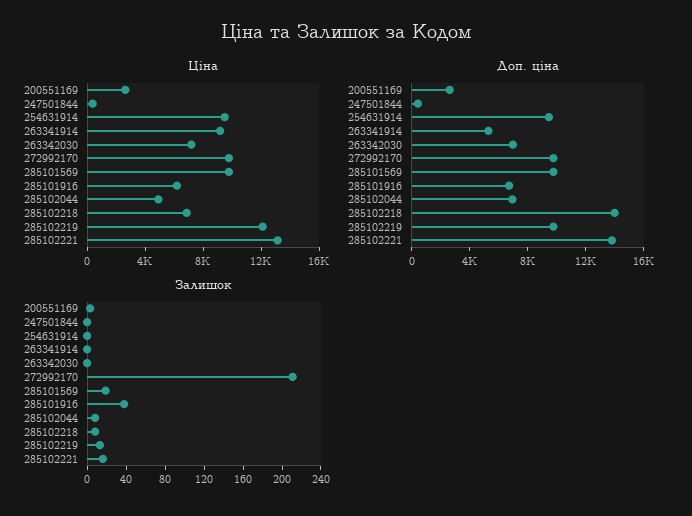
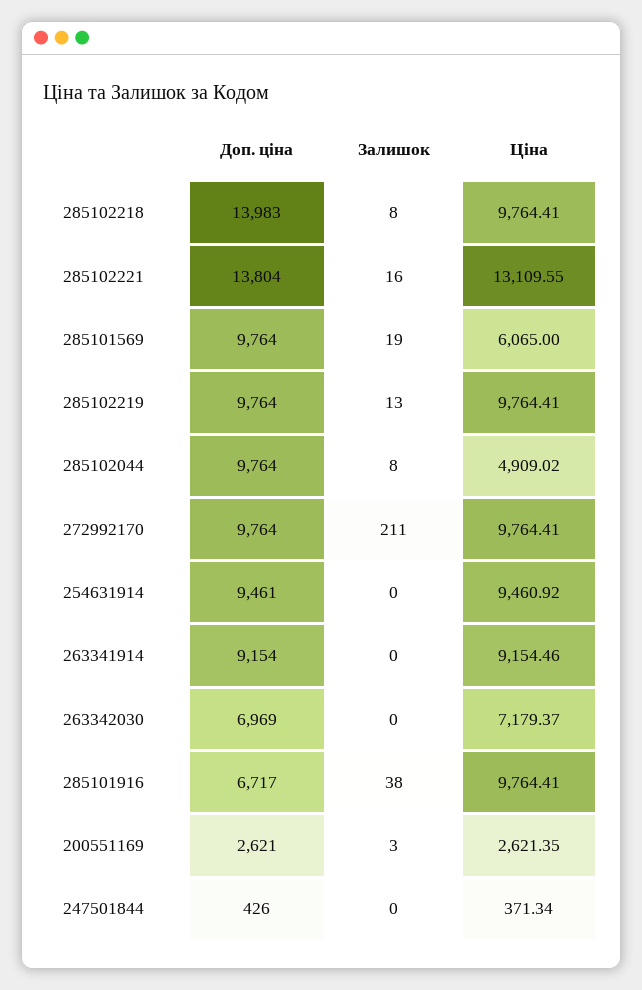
  {
    "Ціна": {
      "200551169": 2621.35,
      "247501844": 371.34,
      "254631914": 9460.92,
      "263341914": 9154.46,
      "263342030": 7179.37,
      "272992170": 9764.41,
-     "285101569": 10000,
+     "285101569": 6065,
-     "285101916": 6000,
+     "285101916": 9764.41,
      "285102044": 4909.02,
-     "285102218": 7000,
+     "285102218": 9764.41,
-     "285102219": 12000,
+     "285102219": 9764.41,
      "285102221": 13109.55
    },
    "Доп. ціна": {
      "200551169": 2621,
      "247501844": 426,
      "254631914": 9461,
-     "263341914": 5000,
+     "263341914": 9154,
      "263342030": 6969,
      "272992170": 9764,
      "285101569": 9764,
      "285101916": 6717,
-     "285102044": 7000,
+     "285102044": 9764,
      "285102218": 13983,
      "285102219": 9764,
      "285102221": 13804
    },
    "Залишок": {
      "200551169": 3,
      "247501844": 0,
      "254631914": 0,
      "263341914": 0,
      "263342030": 0,
      "272992170": 211,
      "285101569": 19,
      "285101916": 38,
      "285102044": 8,
      "285102218": 8,
      "285102219": 13,
      "285102221": 16
    }
  }

